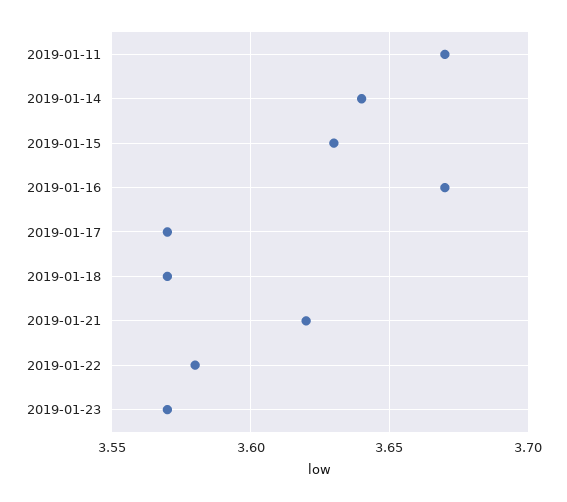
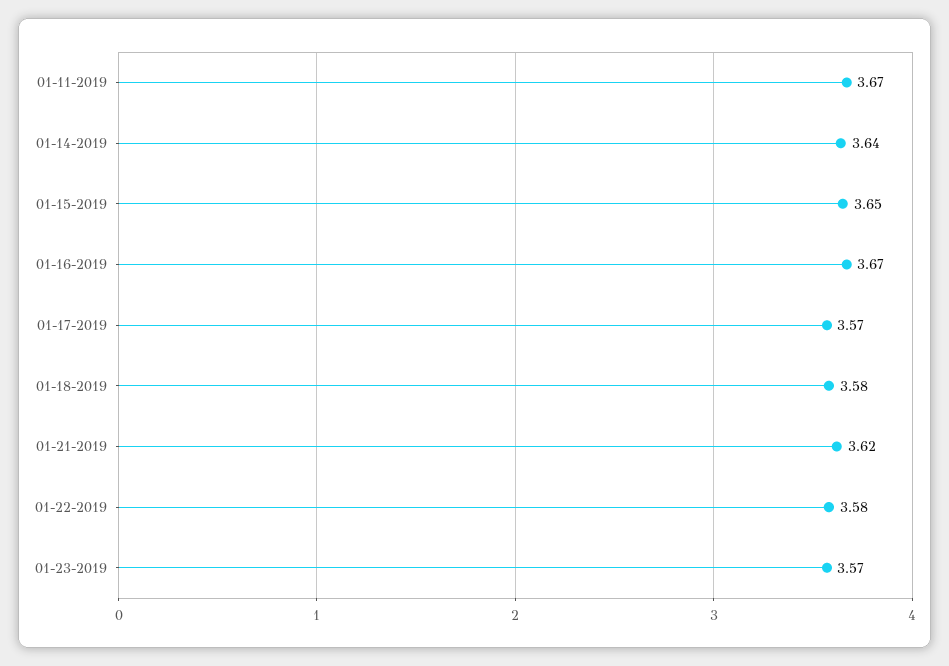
  {
    "2019-01-11": 3.67,
    "2019-01-14": 3.64,
-   "2019-01-15": 3.63,
+   "2019-01-15": 3.65,
    "2019-01-16": 3.67,
    "2019-01-17": 3.57,
-   "2019-01-18": 3.57,
+   "2019-01-18": 3.58,
    "2019-01-21": 3.62,
    "2019-01-22": 3.58,
    "2019-01-23": 3.57
  }

